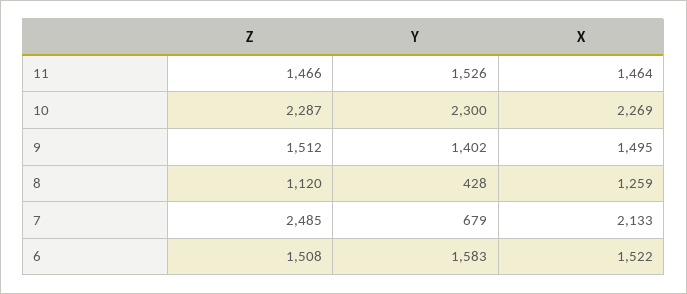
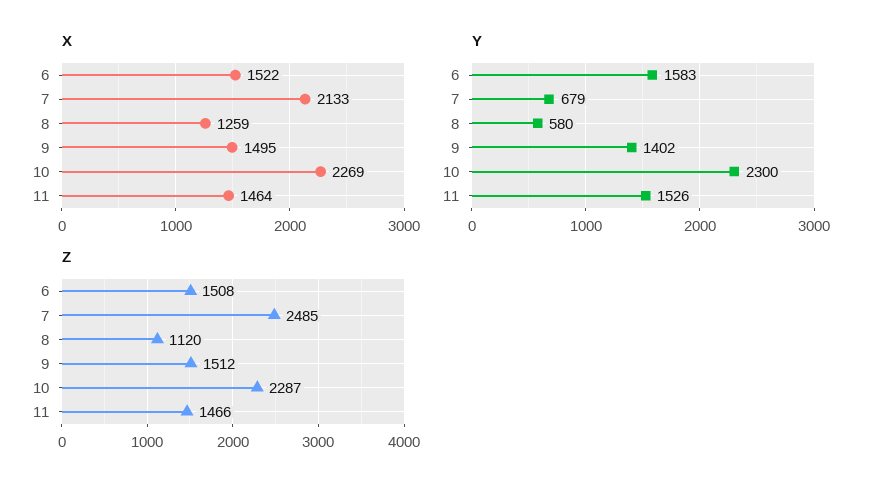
  {
    "Z": {
      "11": 1466,
      "10": 2287,
      "9": 1512,
      "8": 1120,
      "7": 2485,
      "6": 1508
    },
    "Y": {
      "11": 1526,
      "10": 2300,
      "9": 1402,
-     "8": 428,
+     "8": 580,
      "7": 679,
      "6": 1583
    },
    "X": {
      "11": 1464,
      "10": 2269,
      "9": 1495,
      "8": 1259,
      "7": 2133,
      "6": 1522
    }
  }

